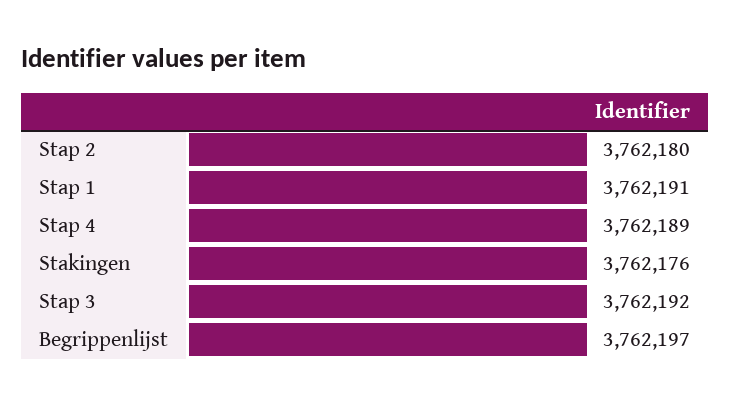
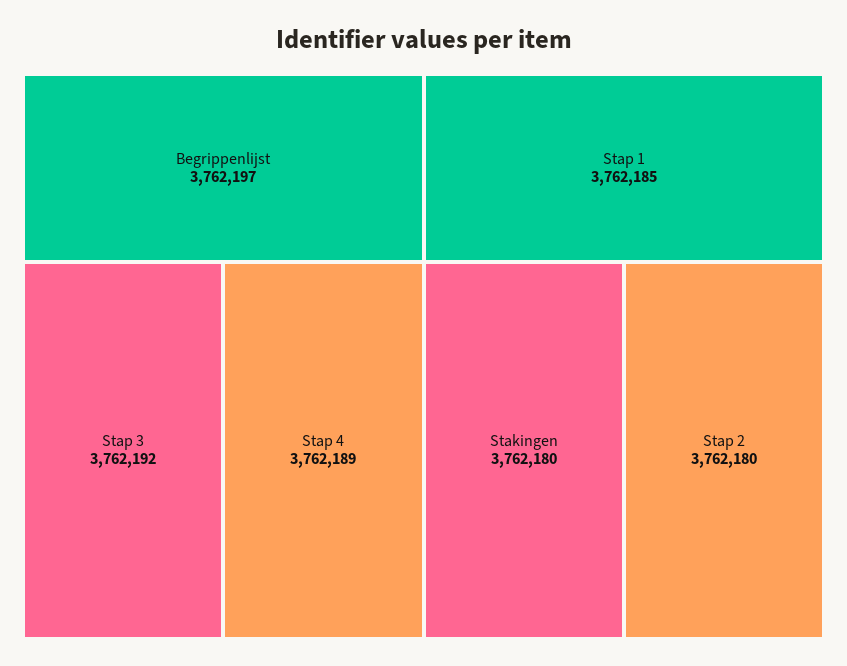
  {
    "Stap 2": 3762180,
-   "Stap 1": 3762191,
+   "Stap 1": 3762185,
    "Stap 4": 3762189,
-   "Stakingen": 3762176,
+   "Stakingen": 3762180,
    "Stap 3": 3762192,
    "Begrippenlijst": 3762197
  }

